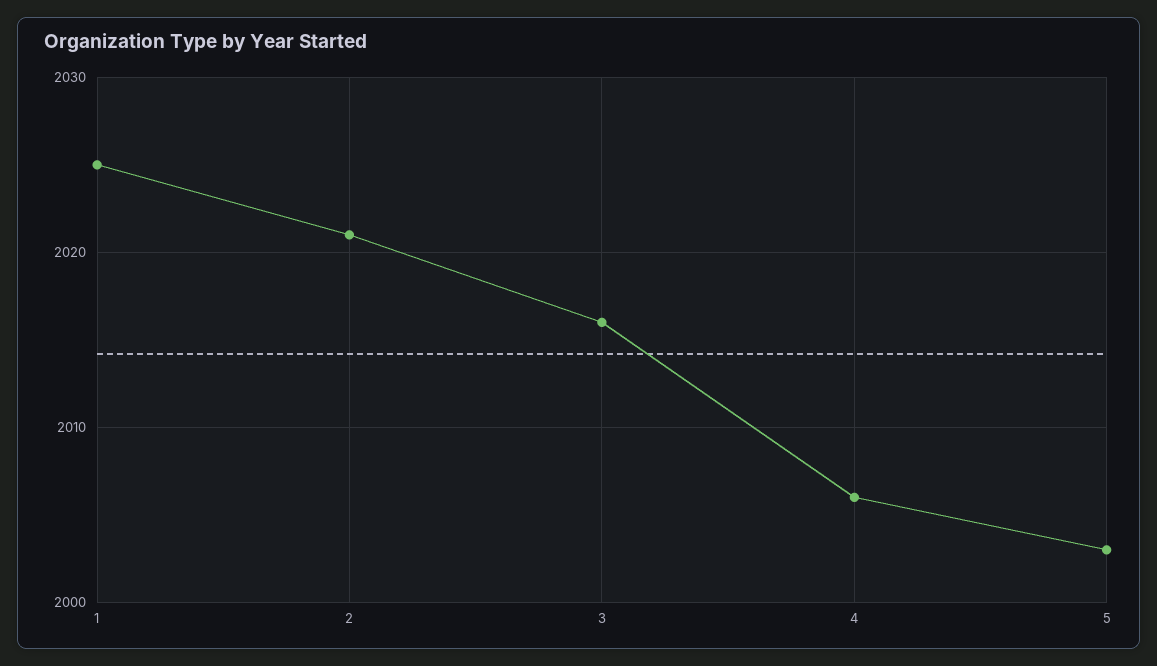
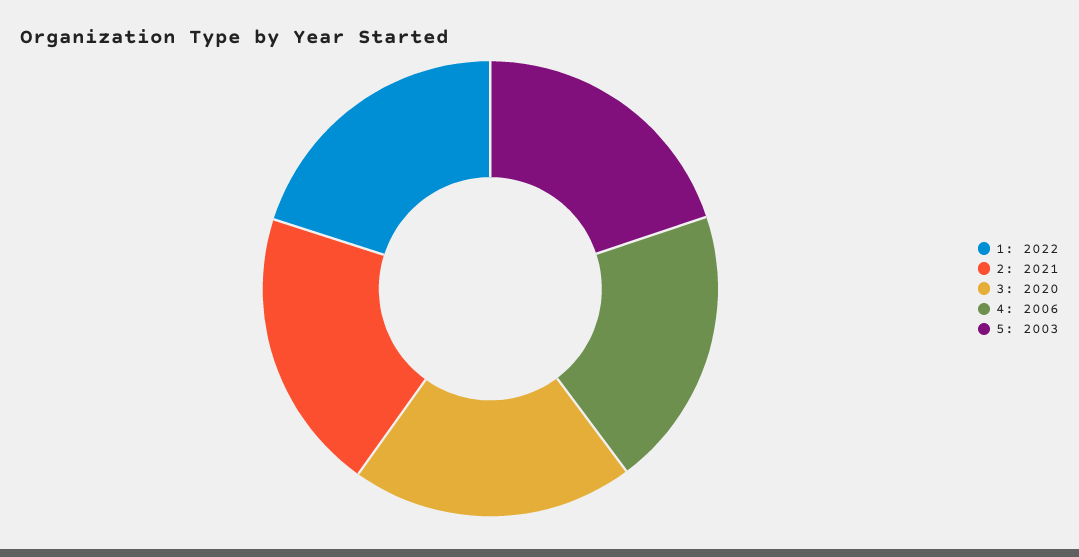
  {
-   "1": 2025,
+   "1": 2022,
    "2": 2021,
-   "3": 2016,
+   "3": 2020,
    "4": 2006,
    "5": 2003
  }

